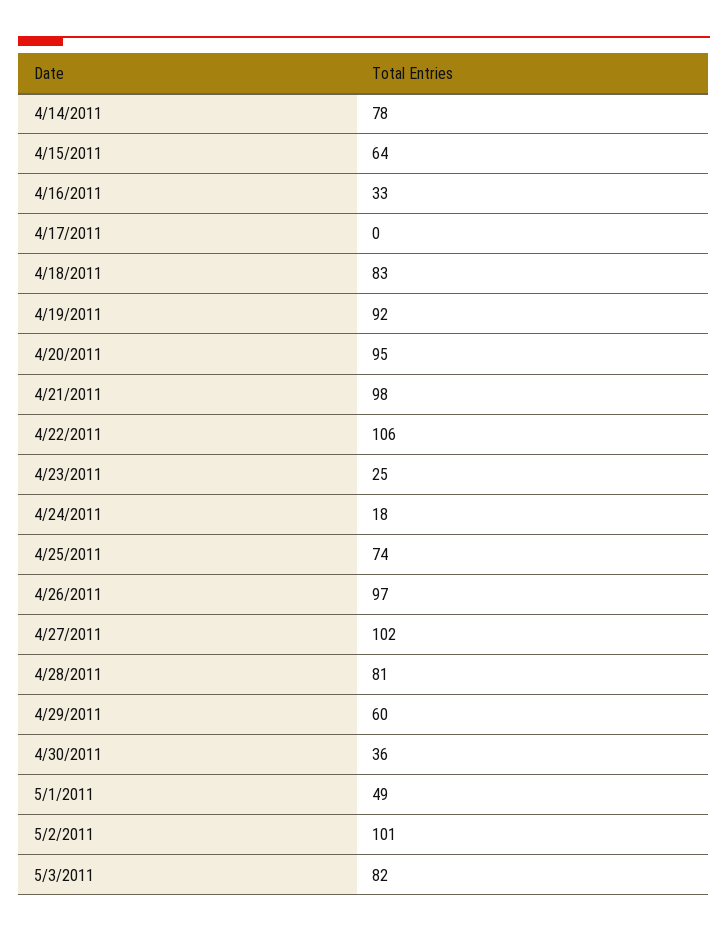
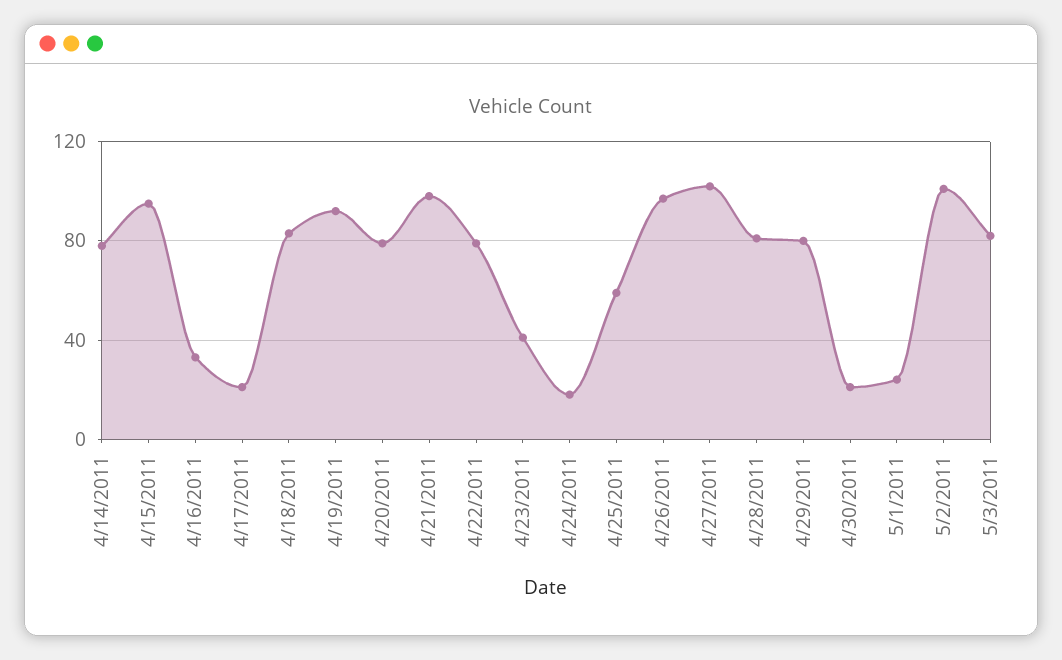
  {
    "4/14/2011": 78,
-   "4/15/2011": 64,
+   "4/15/2011": 95,
    "4/16/2011": 33,
-   "4/17/2011": 0,
+   "4/17/2011": 20,
    "4/18/2011": 83,
    "4/19/2011": 92,
-   "4/20/2011": 95,
+   "4/20/2011": 80,
    "4/21/2011": 98,
-   "4/22/2011": 106,
+   "4/22/2011": 80,
-   "4/23/2011": 25,
+   "4/23/2011": 40,
    "4/24/2011": 18,
-   "4/25/2011": 74,
+   "4/25/2011": 60,
    "4/26/2011": 97,
    "4/27/2011": 102,
    "4/28/2011": 81,
-   "4/29/2011": 60,
+   "4/29/2011": 80,
-   "4/30/2011": 36,
+   "4/30/2011": 20,
-   "5/1/2011": 49,
+   "5/1/2011": 25,
    "5/2/2011": 101,
    "5/3/2011": 82
  }

